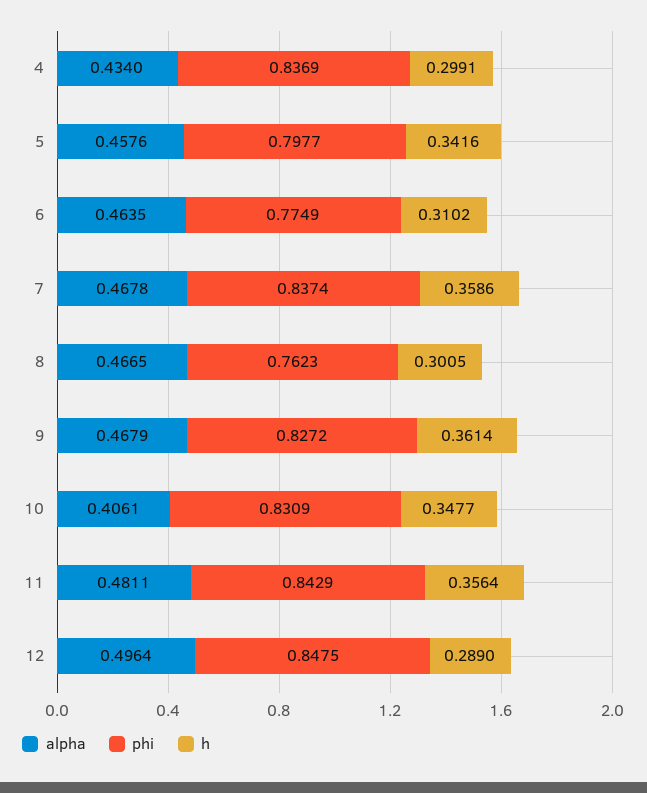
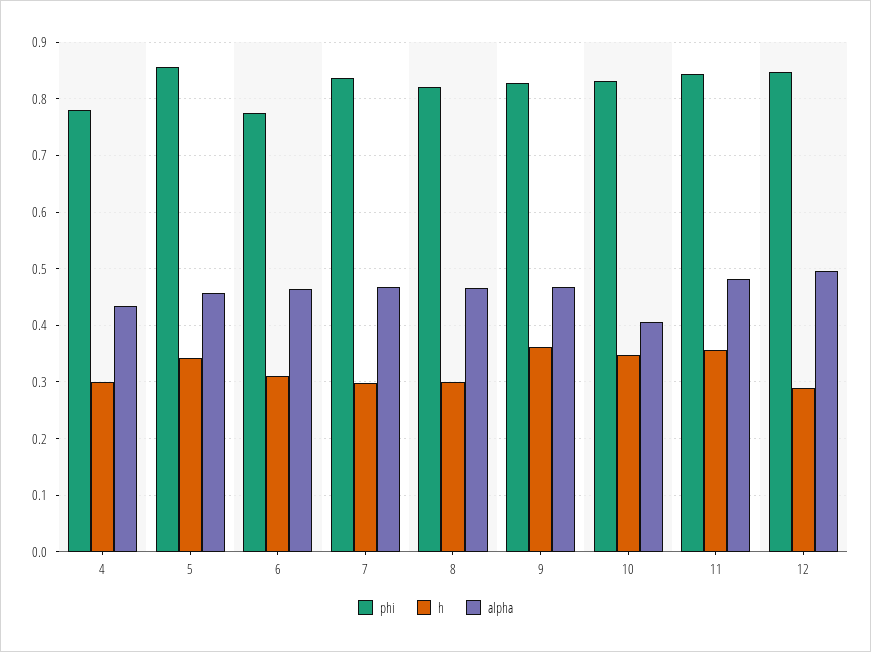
  {
    "alpha": {
      "4": 0.434,
      "5": 0.4576,
      "6": 0.4635,
      "7": 0.4678,
      "8": 0.4665,
      "9": 0.4679,
      "10": 0.4061,
      "11": 0.4811,
      "12": 0.4964
    },
    "phi": {
-     "4": 0.8369,
+     "4": 0.78,
-     "5": 0.7977,
+     "5": 0.86,
      "6": 0.7749,
      "7": 0.8374,
-     "8": 0.7623,
+     "8": 0.82,
      "9": 0.8272,
      "10": 0.8309,
      "11": 0.8429,
      "12": 0.8475
    },
    "h": {
      "4": 0.2991,
      "5": 0.3416,
      "6": 0.3102,
-     "7": 0.3586,
+     "7": 0.3,
      "8": 0.3005,
      "9": 0.3614,
      "10": 0.3477,
      "11": 0.3564,
      "12": 0.289
    }
  }

